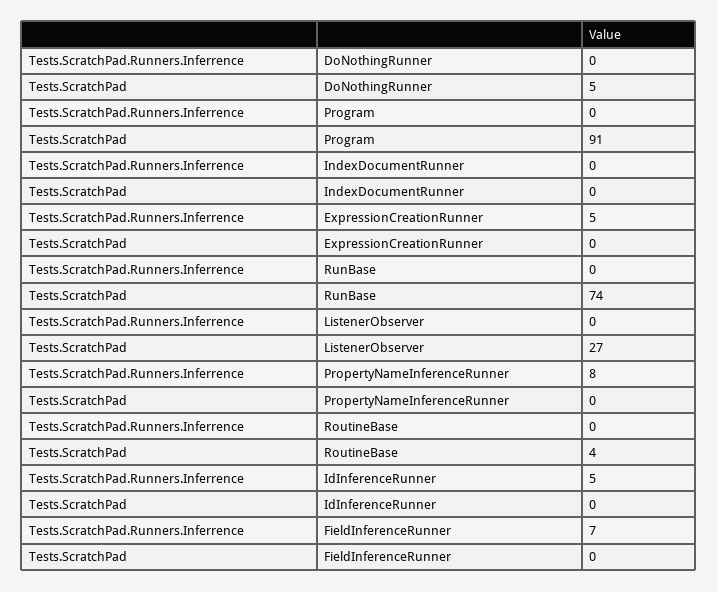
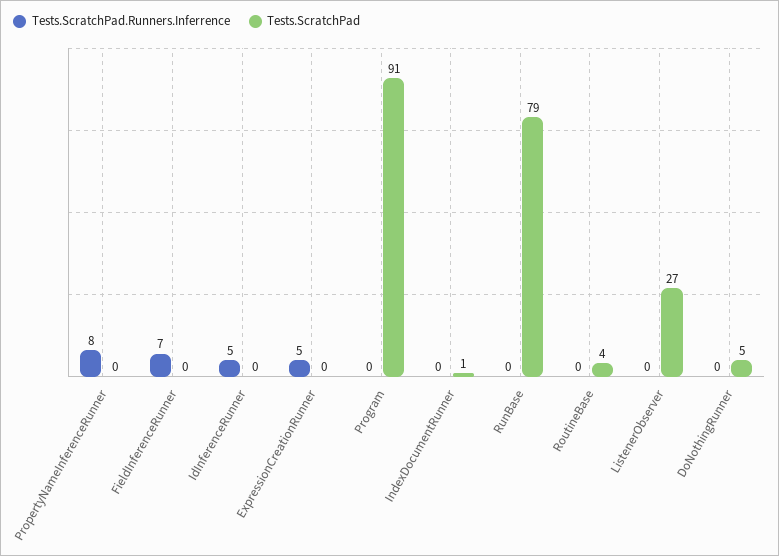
  {
    "Tests.ScratchPad.Runners.Inferrence": {
      "DoNothingRunner": 0,
      "Program": 0,
      "IndexDocumentRunner": 0,
      "ExpressionCreationRunner": 5,
      "RunBase": 0,
      "ListenerObserver": 0,
      "PropertyNameInferenceRunner": 8,
      "RoutineBase": 0,
      "IdInferenceRunner": 5,
      "FieldInferenceRunner": 7
    },
    "Tests.ScratchPad": {
      "DoNothingRunner": 5,
      "Program": 91,
-     "IndexDocumentRunner": 0,
+     "IndexDocumentRunner": 1,
      "ExpressionCreationRunner": 0,
-     "RunBase": 74,
+     "RunBase": 79,
      "ListenerObserver": 27,
      "PropertyNameInferenceRunner": 0,
      "RoutineBase": 4,
      "IdInferenceRunner": 0,
      "FieldInferenceRunner": 0
    }
  }

